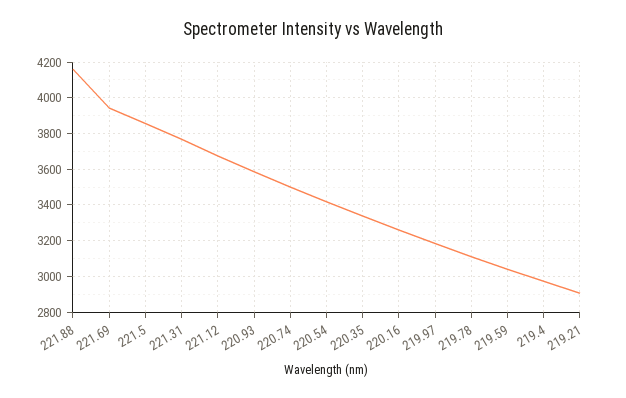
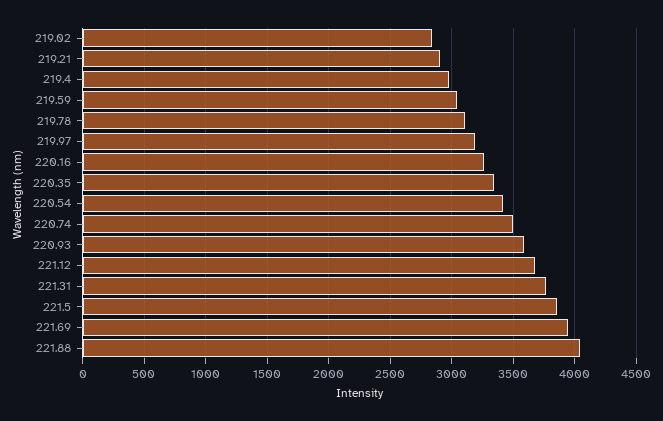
  {
-   "221.88": 4150,
+   "221.88": 4050,
    "221.69": 3950,
    "221.5": 3850,
    "221.31": 3750,
    "221.12": 3700,
    "220.93": 3600,
    "220.74": 3500,
    "220.54": 3400,
    "220.35": 3350,
    "220.16": 3250,
    "219.97": 3200,
    "219.78": 3100,
    "219.59": 3050,
    "219.4": 2950,
-   "219.21": 2900
+   "219.21": 2900,
+   "219.02": 2850
  }

